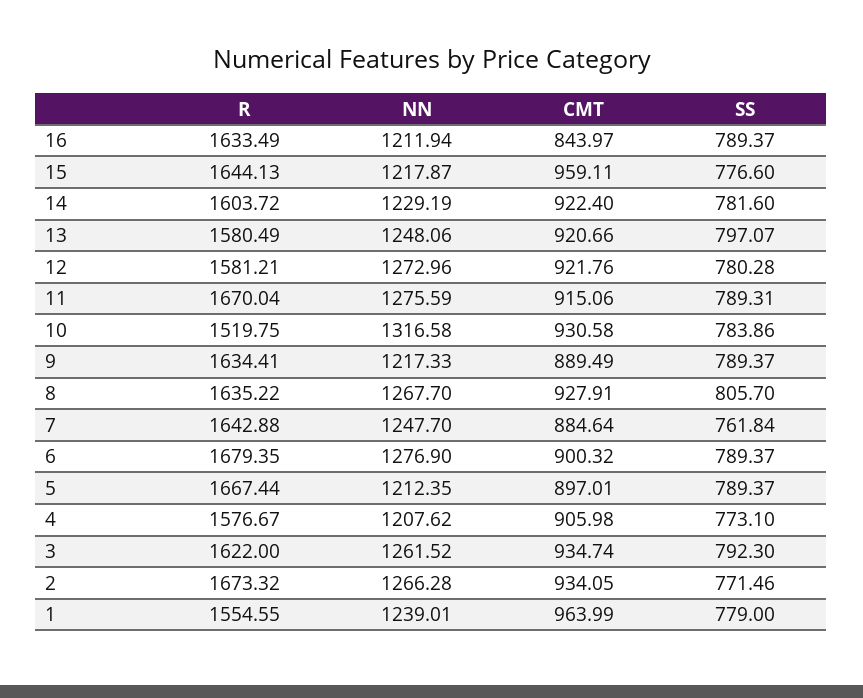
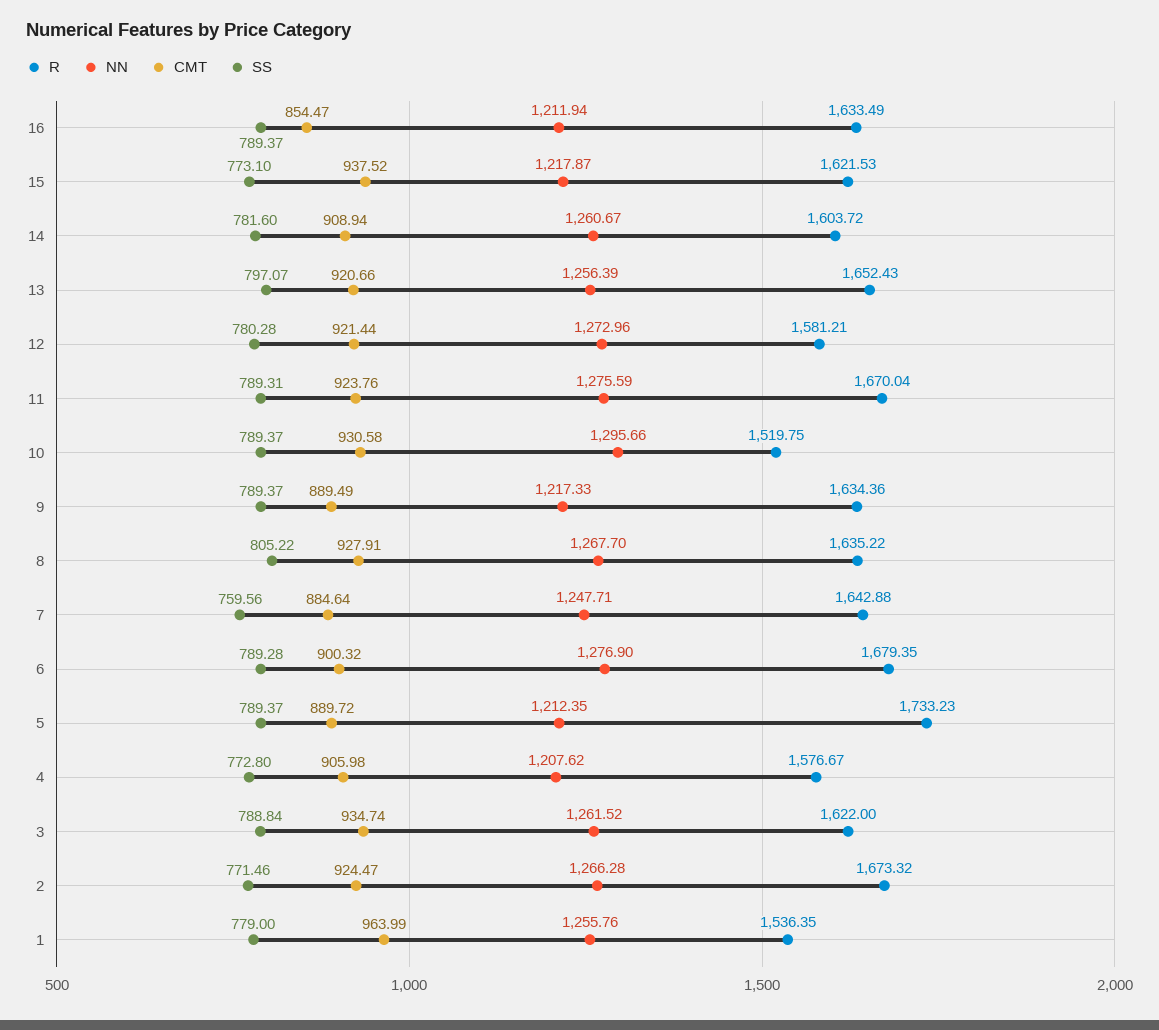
  {
    "R": {
      "16": 1633.49,
-     "15": 1644.13,
+     "15": 1621.53,
      "14": 1603.72,
-     "13": 1580.49,
+     "13": 1652.43,
      "12": 1581.21,
      "11": 1670.04,
      "10": 1519.75,
-     "9": 1634.41,
+     "9": 1634.36,
      "8": 1635.22,
      "7": 1642.88,
      "6": 1679.35,
-     "5": 1667.44,
+     "5": 1733.23,
      "4": 1576.67,
      "3": 1622,
      "2": 1673.32,
-     "1": 1554.55
+     "1": 1536.35
    },
    "NN": {
      "16": 1211.94,
      "15": 1217.87,
-     "14": 1229.19,
+     "14": 1260.67,
-     "13": 1248.06,
+     "13": 1256.39,
      "12": 1272.96,
      "11": 1275.59,
-     "10": 1316.58,
+     "10": 1295.66,
      "9": 1217.33,
      "8": 1267.7,
-     "7": 1247.7,
+     "7": 1247.71,
      "6": 1276.9,
      "5": 1212.35,
      "4": 1207.62,
      "3": 1261.52,
      "2": 1266.28,
-     "1": 1239.01
+     "1": 1255.76
    },
    "CMT": {
-     "16": 843.97,
+     "16": 854.47,
-     "15": 959.11,
+     "15": 937.52,
-     "14": 922.4,
+     "14": 908.94,
      "13": 920.66,
-     "12": 921.76,
+     "12": 921.44,
-     "11": 915.06,
+     "11": 923.76,
      "10": 930.58,
      "9": 889.49,
      "8": 927.91,
      "7": 884.64,
      "6": 900.32,
-     "5": 897.01,
+     "5": 889.72,
      "4": 905.98,
      "3": 934.74,
-     "2": 934.05,
+     "2": 924.47,
      "1": 963.99
    },
    "SS": {
      "16": 789.37,
-     "15": 776.6,
+     "15": 773.1,
      "14": 781.6,
      "13": 797.07,
      "12": 780.28,
      "11": 789.31,
-     "10": 783.86,
+     "10": 789.37,
      "9": 789.37,
-     "8": 805.7,
+     "8": 805.22,
-     "7": 761.84,
+     "7": 759.56,
-     "6": 789.37,
+     "6": 789.28,
      "5": 789.37,
-     "4": 773.1,
+     "4": 772.8,
-     "3": 792.3,
+     "3": 788.84,
      "2": 771.46,
      "1": 779
    }
  }

